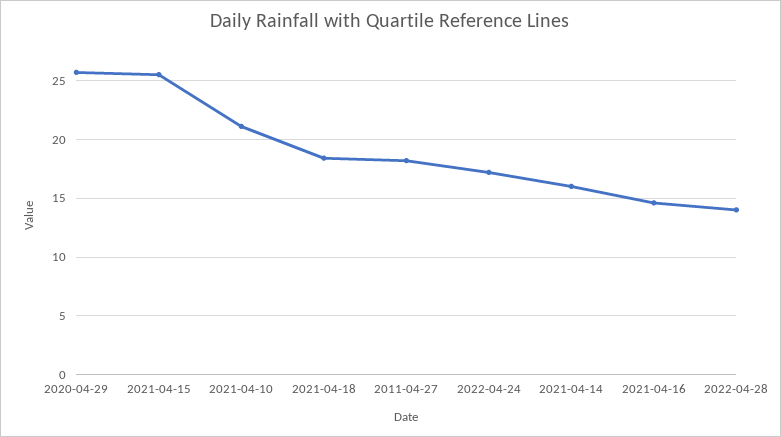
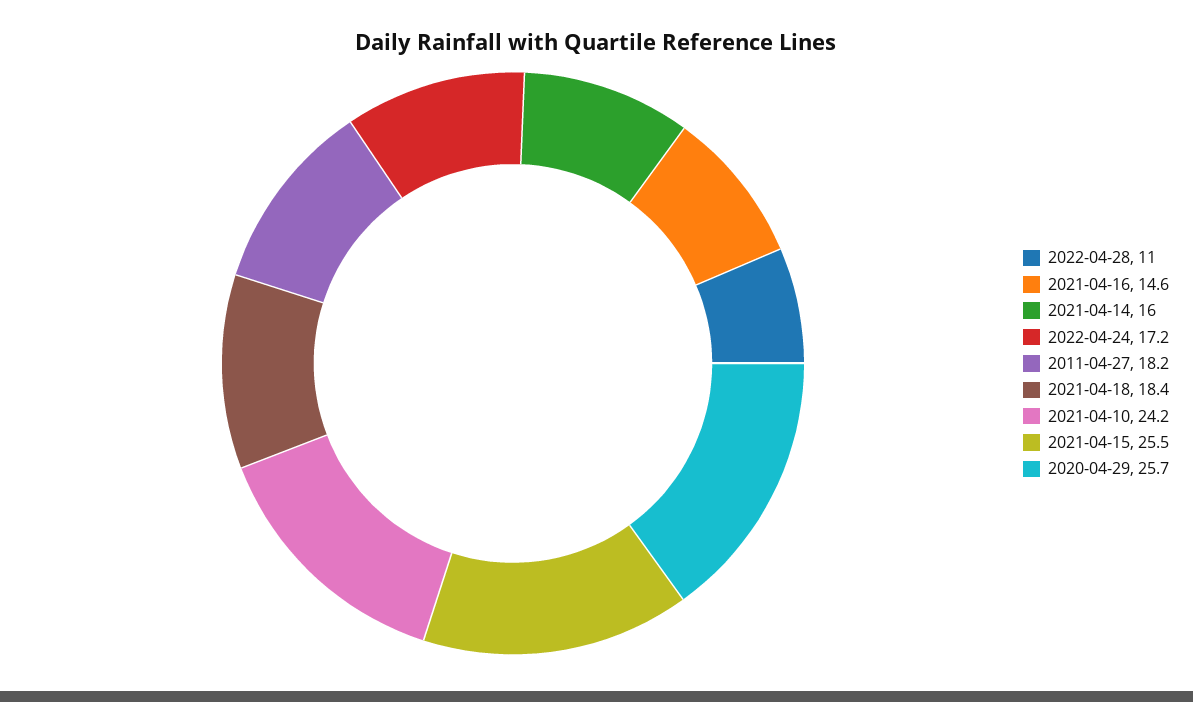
  {
    "2020-04-29": 25.7,
    "2021-04-15": 25.5,
-   "2021-04-10": 21,
+   "2021-04-10": 24.2,
    "2021-04-18": 18.4,
    "2011-04-27": 18.2,
    "2022-04-24": 17.2,
    "2021-04-14": 16,
    "2021-04-16": 14.6,
-   "2022-04-28": 14
+   "2022-04-28": 11
  }

